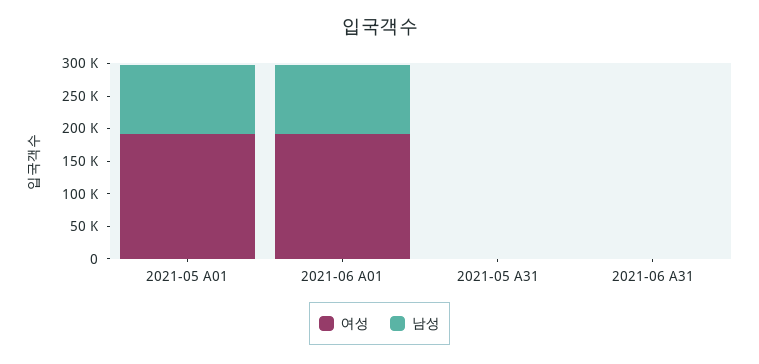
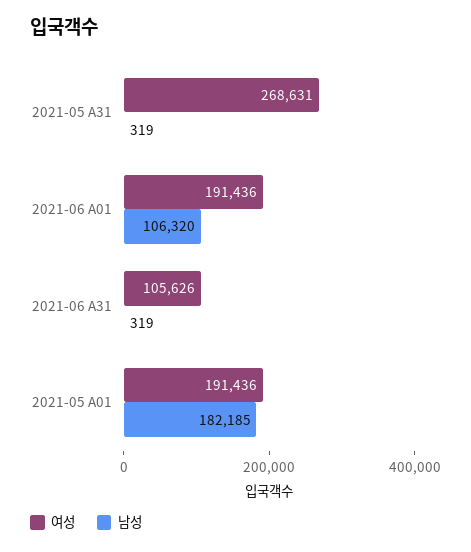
  {
    "여성": {
      "2021-05 A01": 191436,
      "2021-06 A01": 191436,
-     "2021-05 A31": 0,
+     "2021-05 A31": 268631,
-     "2021-06 A31": 0
+     "2021-06 A31": 105626
    },
    "남성": {
-     "2021-05 A01": 100000,
+     "2021-05 A01": 182185,
      "2021-06 A01": 106320,
      "2021-05 A31": 319,
      "2021-06 A31": 319
    }
  }

